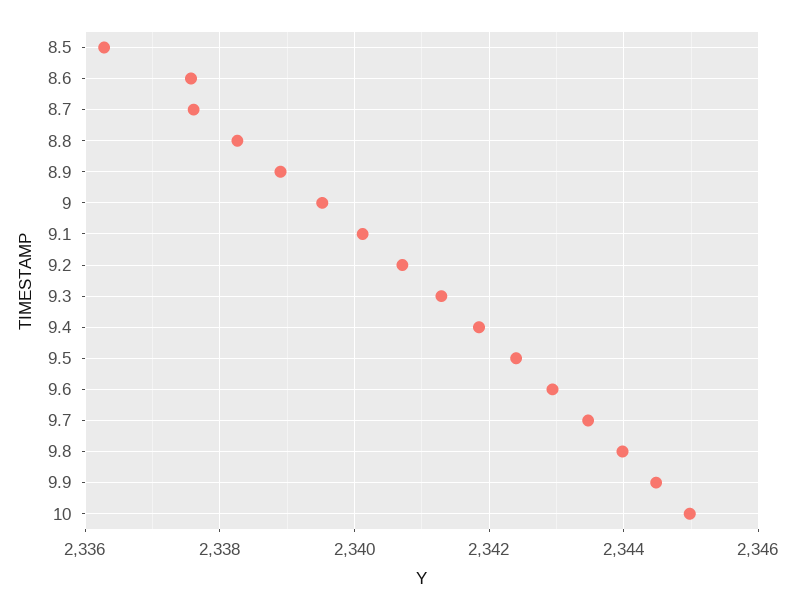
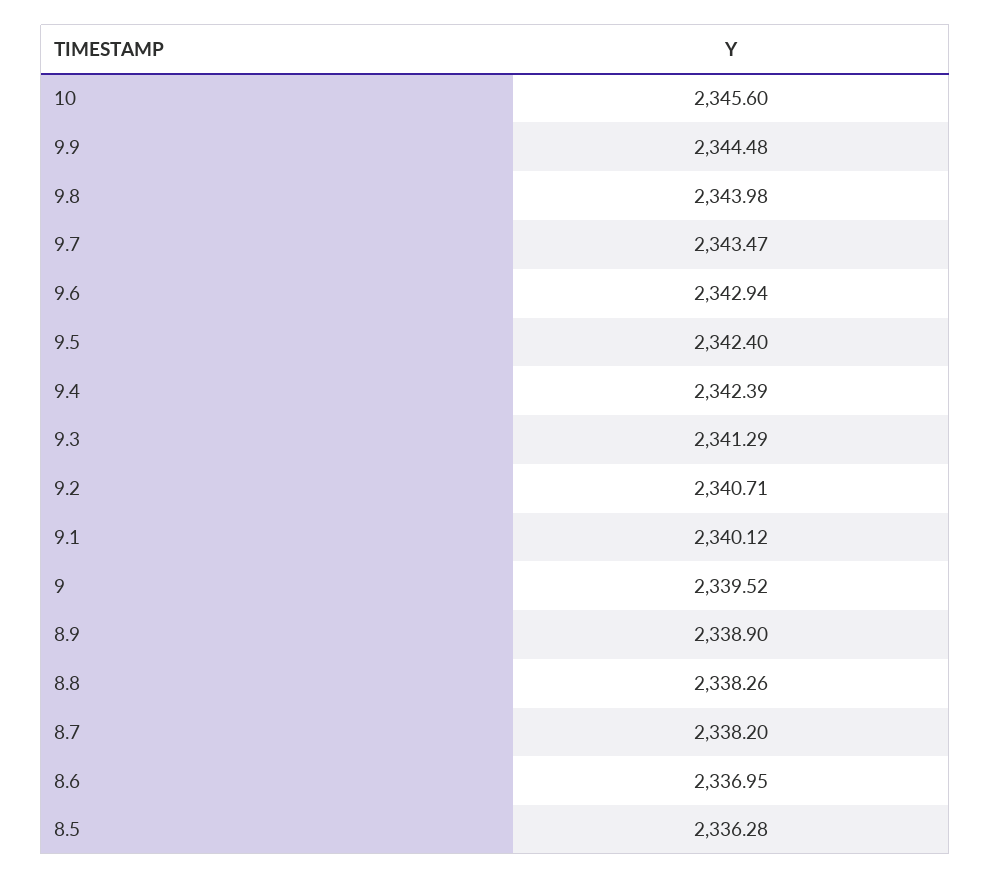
  {
    "8.5": 2336.28,
-   "8.6": 2337.6,
+   "8.6": 2336.95,
-   "8.7": 2337.6,
+   "8.7": 2338.2,
    "8.8": 2338.26,
    "8.9": 2338.9,
    "9": 2339.52,
    "9.1": 2340.12,
    "9.2": 2340.71,
    "9.3": 2341.29,
-   "9.4": 2341.8,
+   "9.4": 2342.39,
    "9.5": 2342.4,
    "9.6": 2342.94,
    "9.7": 2343.47,
    "9.8": 2343.98,
    "9.9": 2344.48,
-   "10": 2345
+   "10": 2345.6
  }

